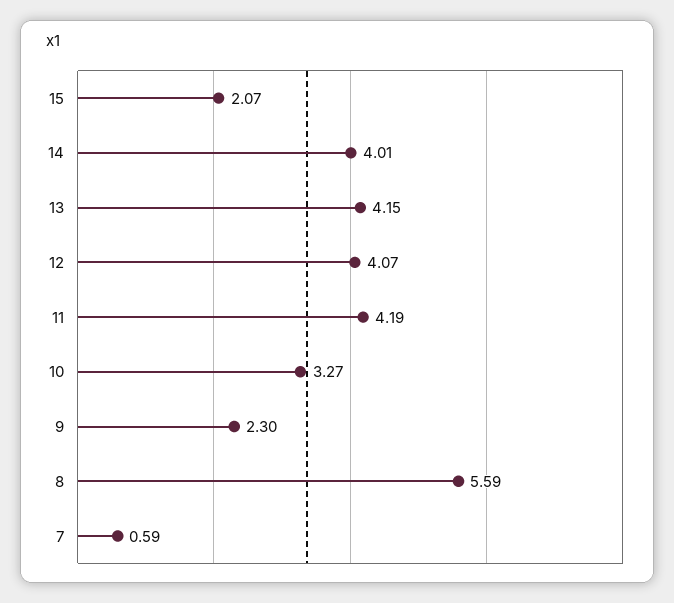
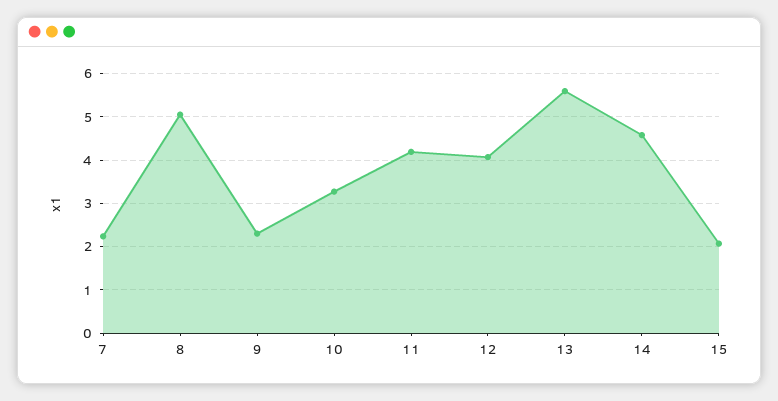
  {
    "15": 2.07,
-   "14": 4.01,
+   "14": 4.6,
-   "13": 4.15,
+   "13": 5.6,
    "12": 4.07,
    "11": 4.19,
    "10": 3.27,
    "9": 2.3,
-   "8": 5.59,
+   "8": 5,
-   "7": 0.59
+   "7": 2.2
  }

